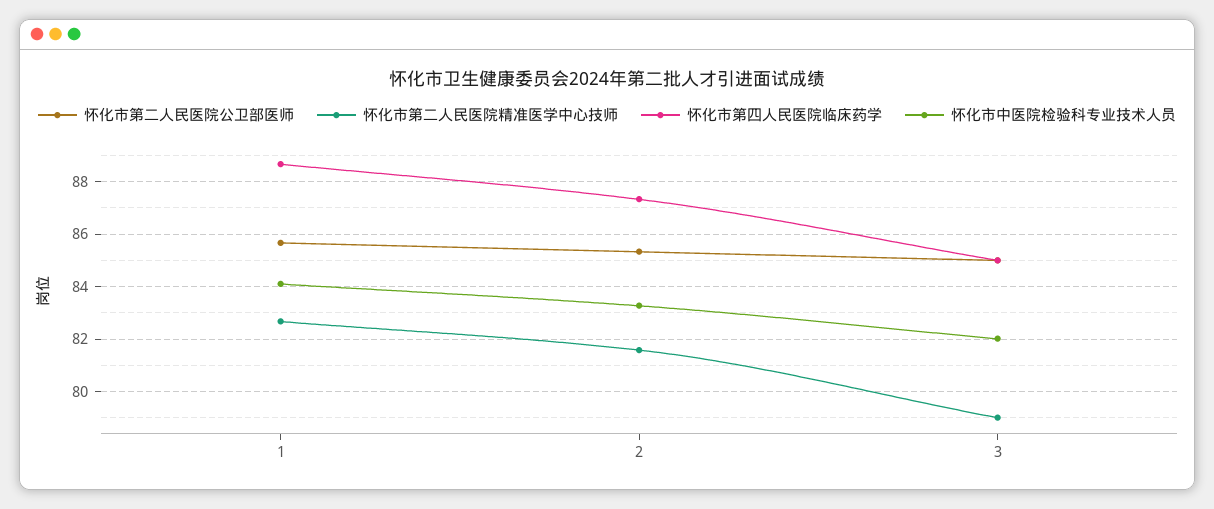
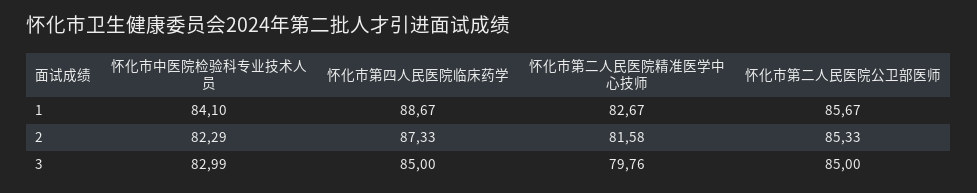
  {
    "怀化市第二人民医院公卫部医师": {
      "1": 85.67,
      "2": 85.33,
      "3": 85
    },
    "怀化市第二人民医院精准医学中心技师": {
      "1": 82.67,
      "2": 81.58,
-     "3": 79
+     "3": 79.76
    },
    "怀化市第四人民医院临床药学": {
      "1": 88.67,
      "2": 87.33,
      "3": 85
    },
    "怀化市中医院检验科专业技术人员": {
      "1": 84.1,
-     "2": 83.25,
+     "2": 82.29,
-     "3": 82
+     "3": 82.99
    }
  }

